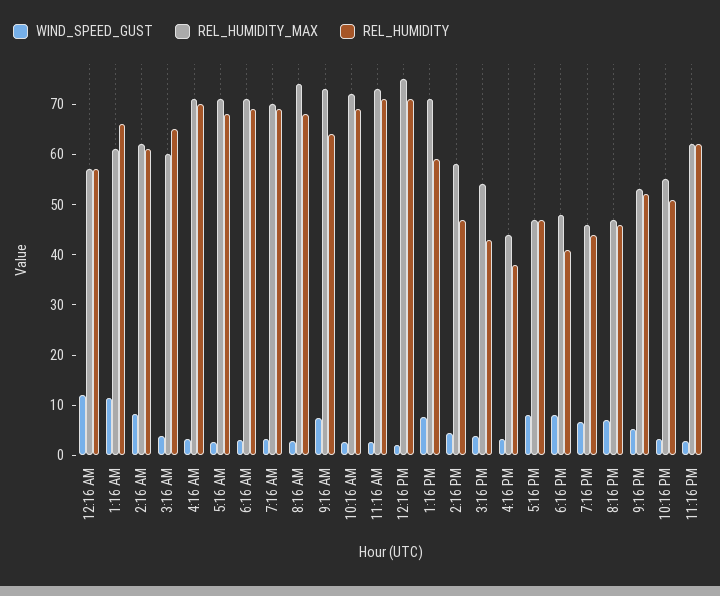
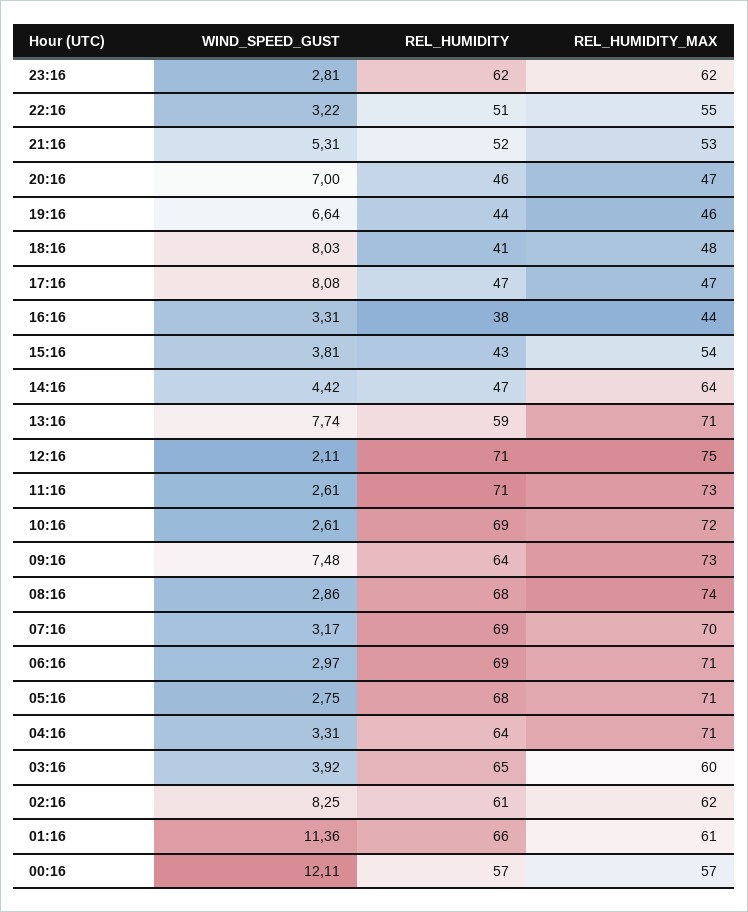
  {
    "WIND_SPEED_GUST": {
      "12:16 AM": 12.11,
      "1:16 AM": 11.36,
      "2:16 AM": 8.25,
      "3:16 AM": 3.92,
      "4:16 AM": 3.31,
      "5:16 AM": 2.75,
      "6:16 AM": 2.97,
      "7:16 AM": 3.17,
      "8:16 AM": 2.86,
      "9:16 AM": 7.48,
      "10:16 AM": 2.61,
      "11:16 AM": 2.61,
      "12:16 PM": 2.11,
      "1:16 PM": 7.74,
      "2:16 PM": 4.42,
      "3:16 PM": 3.81,
      "4:16 PM": 3.31,
      "5:16 PM": 8.08,
      "6:16 PM": 8.03,
      "7:16 PM": 6.64,
      "8:16 PM": 7,
      "9:16 PM": 5.31,
      "10:16 PM": 3.22,
      "11:16 PM": 2.81
    },
    "REL_HUMIDITY_MAX": {
      "12:16 AM": 57,
      "1:16 AM": 61,
      "2:16 AM": 62,
      "3:16 AM": 60,
      "4:16 AM": 71,
      "5:16 AM": 71,
      "6:16 AM": 71,
      "7:16 AM": 70,
      "8:16 AM": 74,
      "9:16 AM": 73,
      "10:16 AM": 72,
      "11:16 AM": 73,
      "12:16 PM": 75,
      "1:16 PM": 71,
-     "2:16 PM": 58,
+     "2:16 PM": 64,
      "3:16 PM": 54,
      "4:16 PM": 44,
      "5:16 PM": 47,
      "6:16 PM": 48,
      "7:16 PM": 46,
      "8:16 PM": 47,
      "9:16 PM": 53,
      "10:16 PM": 55,
      "11:16 PM": 62
    },
    "REL_HUMIDITY": {
      "12:16 AM": 57,
      "1:16 AM": 66,
      "2:16 AM": 61,
      "3:16 AM": 65,
-     "4:16 AM": 70,
+     "4:16 AM": 64,
      "5:16 AM": 68,
      "6:16 AM": 69,
      "7:16 AM": 69,
      "8:16 AM": 68,
      "9:16 AM": 64,
      "10:16 AM": 69,
      "11:16 AM": 71,
      "12:16 PM": 71,
      "1:16 PM": 59,
      "2:16 PM": 47,
      "3:16 PM": 43,
      "4:16 PM": 38,
      "5:16 PM": 47,
      "6:16 PM": 41,
      "7:16 PM": 44,
      "8:16 PM": 46,
      "9:16 PM": 52,
      "10:16 PM": 51,
      "11:16 PM": 62
    }
  }

